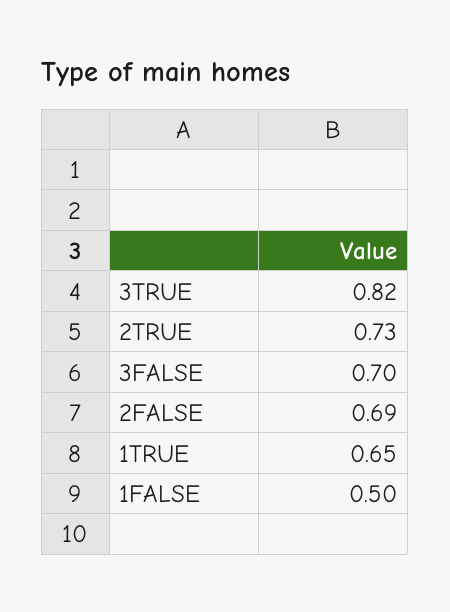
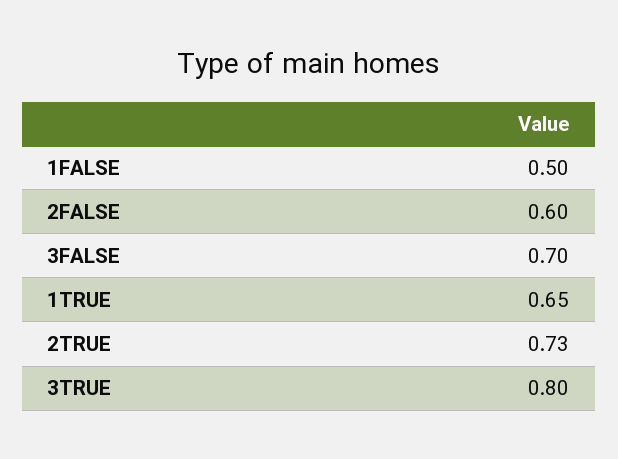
  {
-   "3TRUE": 0.82,
+   "3TRUE": 0.8,
    "2TRUE": 0.73,
    "3FALSE": 0.7,
-   "2FALSE": 0.69,
+   "2FALSE": 0.6,
    "1TRUE": 0.65,
    "1FALSE": 0.5
  }

